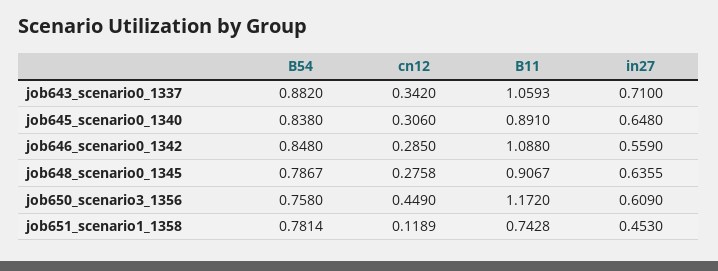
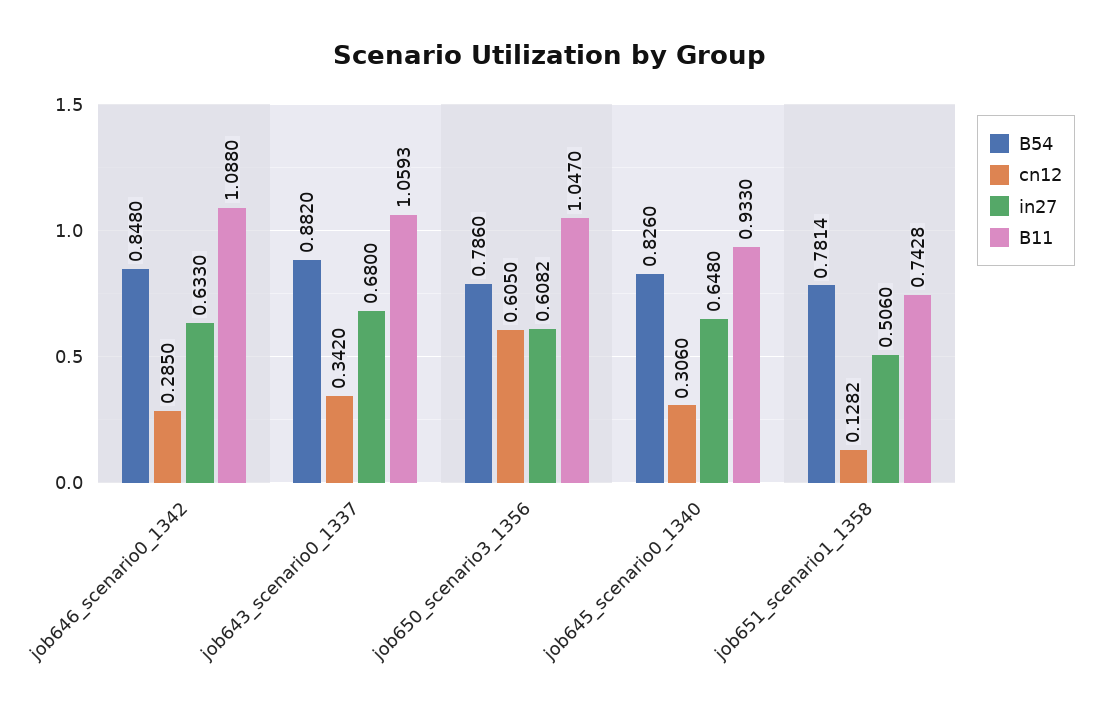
  {
    "B54": {
      "job643_scenario0_1337": 0.882,
-     "job645_scenario0_1340": 0.838,
+     "job645_scenario0_1340": 0.826,
      "job646_scenario0_1342": 0.848,
-     "job648_scenario0_1345": 0.7867,
-     "job650_scenario3_1356": 0.758,
+     "job650_scenario3_1356": 0.786,
      "job651_scenario1_1358": 0.7814
    },
    "cn12": {
      "job643_scenario0_1337": 0.342,
      "job645_scenario0_1340": 0.306,
      "job646_scenario0_1342": 0.285,
-     "job648_scenario0_1345": 0.2758,
-     "job650_scenario3_1356": 0.449,
+     "job650_scenario3_1356": 0.605,
-     "job651_scenario1_1358": 0.1189
+     "job651_scenario1_1358": 0.1282
    },
    "B11": {
      "job643_scenario0_1337": 1.0593,
-     "job645_scenario0_1340": 0.891,
+     "job645_scenario0_1340": 0.933,
      "job646_scenario0_1342": 1.088,
-     "job648_scenario0_1345": 0.9067,
-     "job650_scenario3_1356": 1.172,
+     "job650_scenario3_1356": 1.047,
      "job651_scenario1_1358": 0.7428
    },
    "in27": {
-     "job643_scenario0_1337": 0.71,
+     "job643_scenario0_1337": 0.68,
      "job645_scenario0_1340": 0.648,
-     "job646_scenario0_1342": 0.559,
+     "job646_scenario0_1342": 0.633,
-     "job648_scenario0_1345": 0.6355,
-     "job650_scenario3_1356": 0.609,
+     "job650_scenario3_1356": 0.6082,
-     "job651_scenario1_1358": 0.453
+     "job651_scenario1_1358": 0.506
    }
  }

